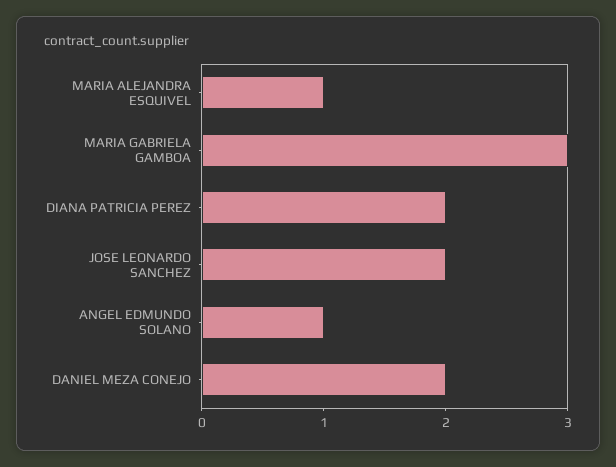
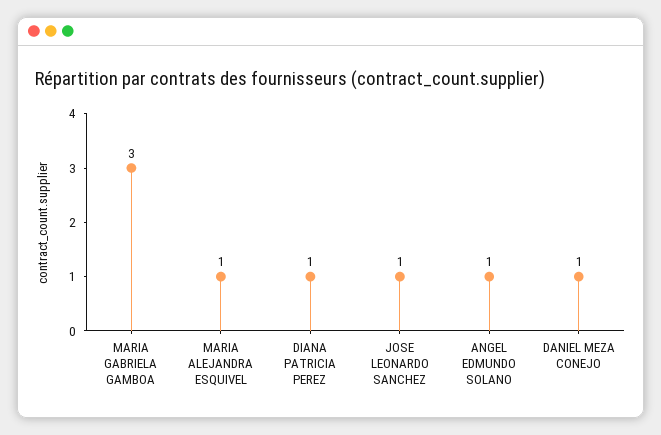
  {
    "MARIA ALEJANDRA ESQUIVEL": 1,
    "MARIA GABRIELA GAMBOA": 3,
-   "DIANA PATRICIA PEREZ": 2,
+   "DIANA PATRICIA PEREZ": 1,
-   "JOSE LEONARDO SANCHEZ": 2,
+   "JOSE LEONARDO SANCHEZ": 1,
    "ANGEL EDMUNDO SOLANO": 1,
-   "DANIEL MEZA CONEJO": 2
+   "DANIEL MEZA CONEJO": 1
  }

